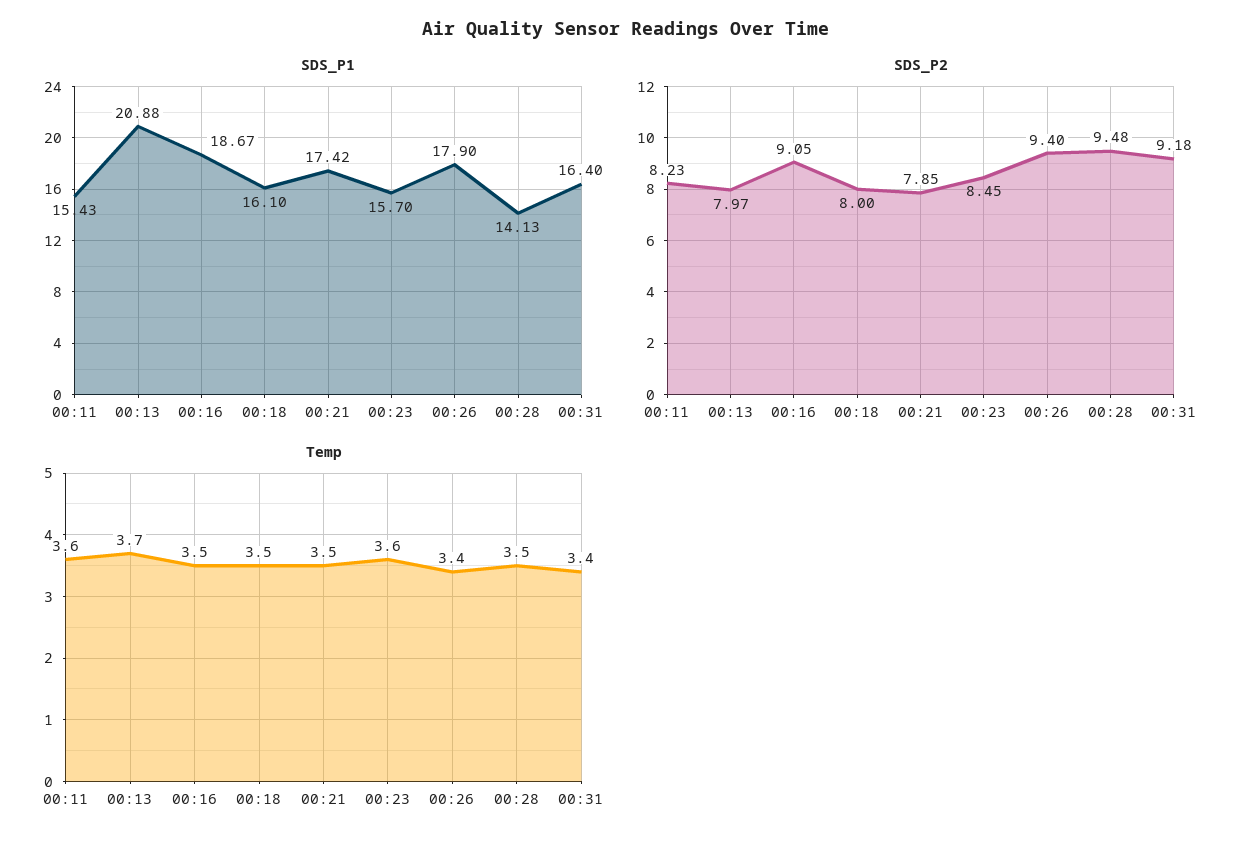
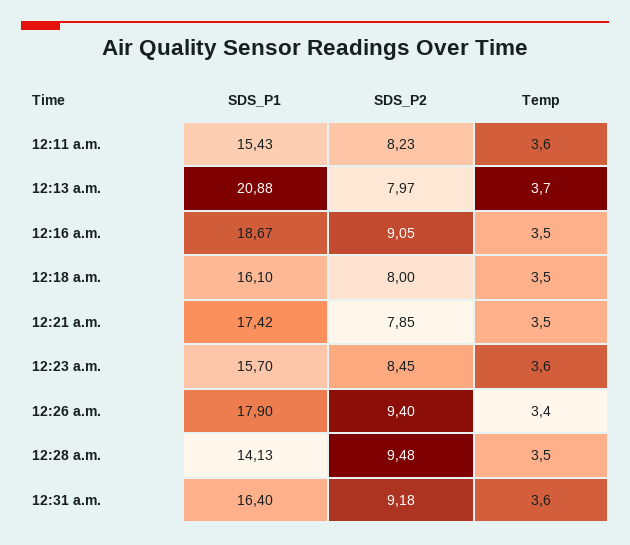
  {
    "SDS_P1": {
      "00:11": 15.43,
      "00:13": 20.88,
      "00:16": 18.67,
      "00:18": 16.1,
      "00:21": 17.42,
      "00:23": 15.7,
      "00:26": 17.9,
      "00:28": 14.13,
      "00:31": 16.4
    },
    "SDS_P2": {
      "00:11": 8.23,
      "00:13": 7.97,
      "00:16": 9.05,
      "00:18": 8,
      "00:21": 7.85,
      "00:23": 8.45,
      "00:26": 9.4,
      "00:28": 9.48,
      "00:31": 9.18
    },
    "Temp": {
      "00:11": 3.6,
      "00:13": 3.7,
      "00:16": 3.5,
      "00:18": 3.5,
      "00:21": 3.5,
      "00:23": 3.6,
      "00:26": 3.4,
      "00:28": 3.5,
-     "00:31": 3.4
+     "00:31": 3.6
    }
  }

